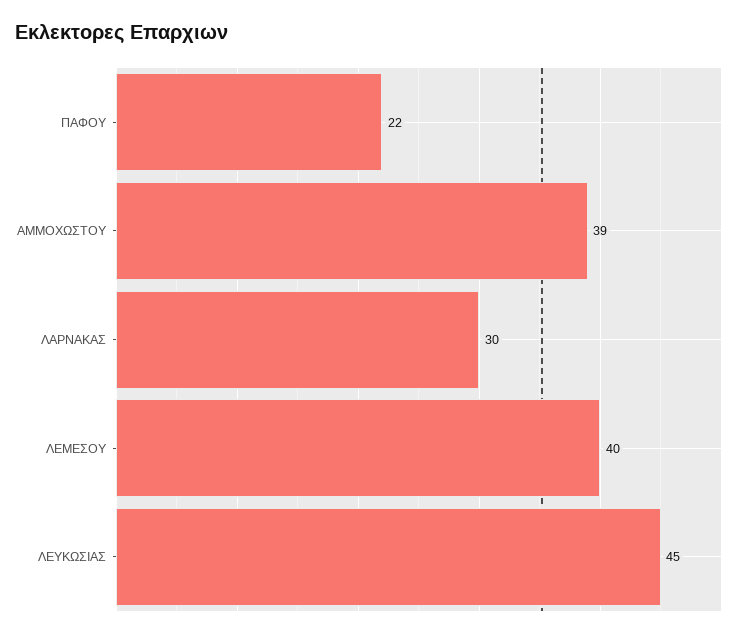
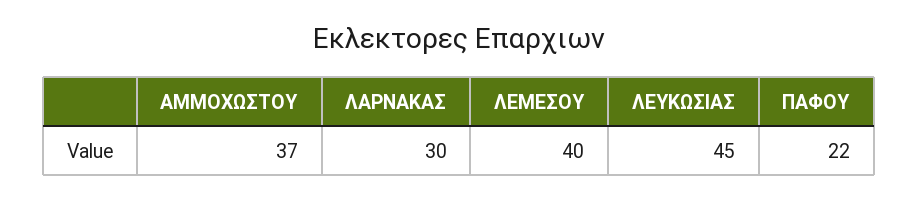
  {
    "ΠΑΦΟΥ": 22,
-   "ΑΜΜΟΧΩΣΤΟΥ": 39,
+   "ΑΜΜΟΧΩΣΤΟΥ": 37,
    "ΛΑΡΝΑΚΑΣ": 30,
    "ΛΕΜΕΣΟΥ": 40,
    "ΛΕΥΚΩΣΙΑΣ": 45
  }

